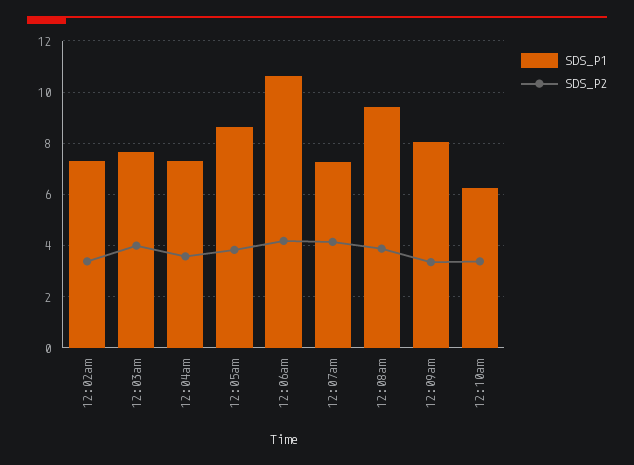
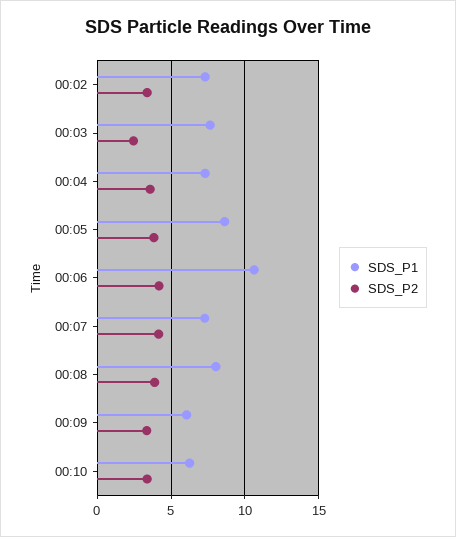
  {
    "SDS_P1": {
      "12:02am": 7.25,
      "12:03am": 7.75,
      "12:04am": 7.25,
      "12:05am": 8.75,
      "12:06am": 10.75,
      "12:07am": 7.25,
-     "12:08am": 9.5,
+     "12:08am": 8,
-     "12:09am": 8,
+     "12:09am": 6,
      "12:10am": 6.25
    },
    "SDS_P2": {
      "12:02am": 3.5,
-     "12:03am": 4,
+     "12:03am": 2.5,
      "12:04am": 3.5,
      "12:05am": 3.75,
      "12:06am": 4.25,
      "12:07am": 4.25,
      "12:08am": 4,
      "12:09am": 3.25,
      "12:10am": 3.5
    }
  }

